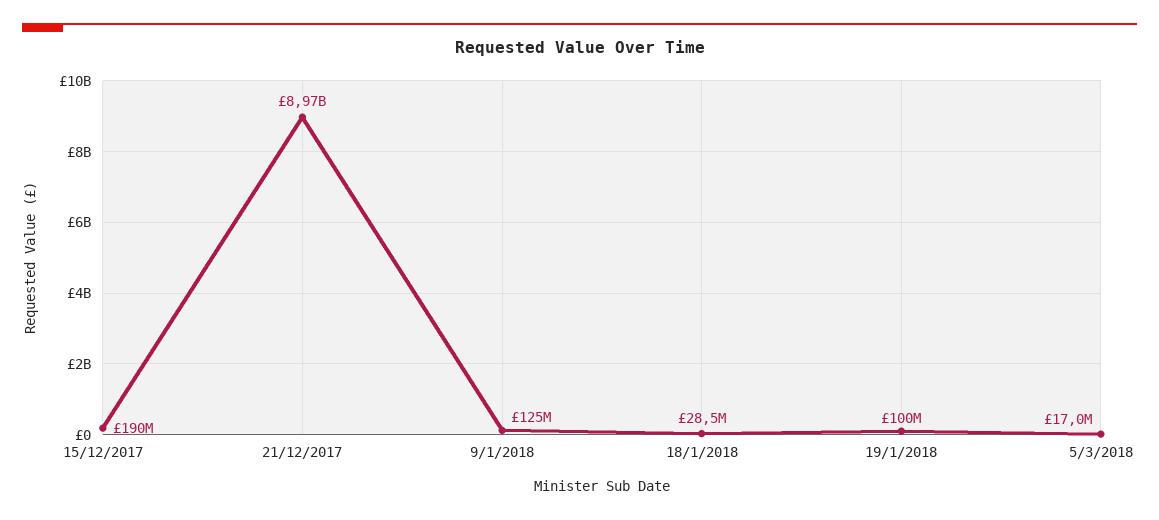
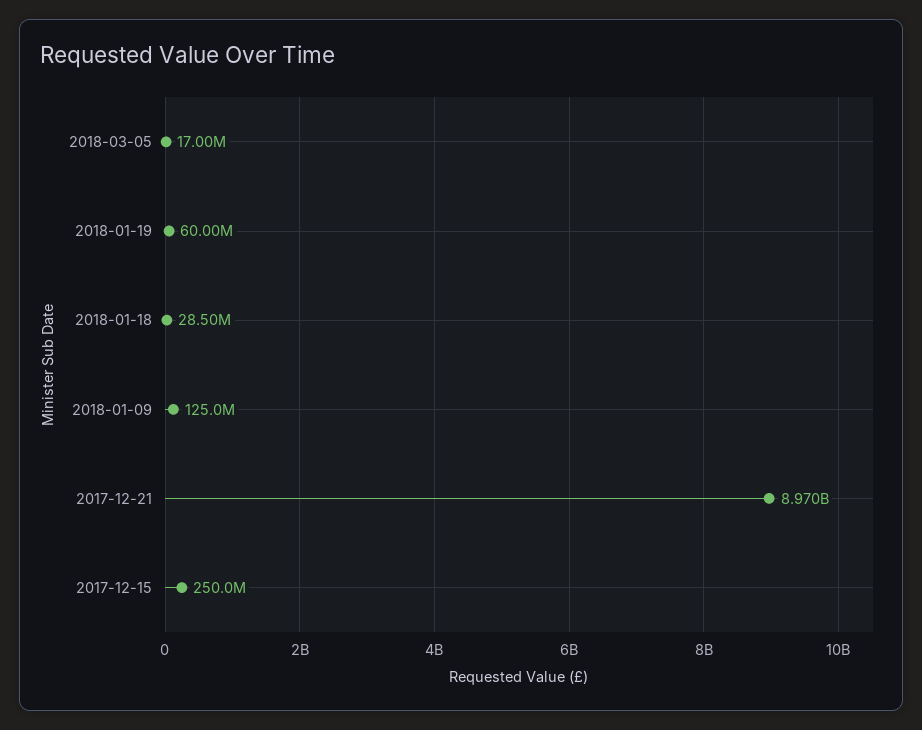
  {
-   "15/12/2017": 190000000,
+   "15/12/2017": 250000000,
    "21/12/2017": 8970000000,
    "9/1/2018": 125000000,
    "18/1/2018": 28500000,
-   "19/1/2018": 100000000,
+   "19/1/2018": 60000000,
    "5/3/2018": 17000000
  }

